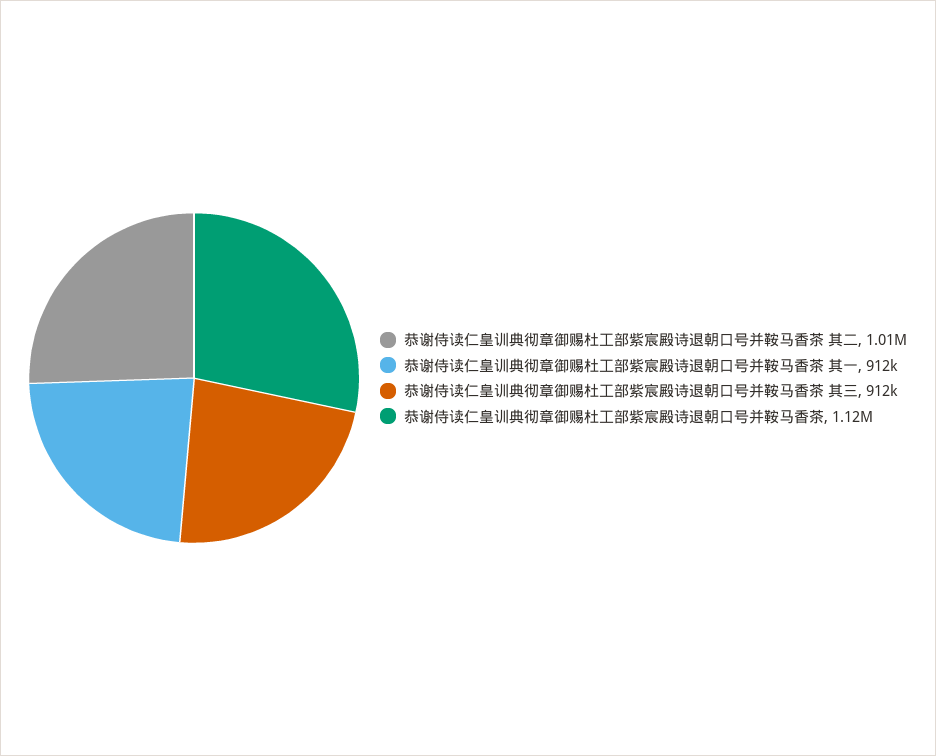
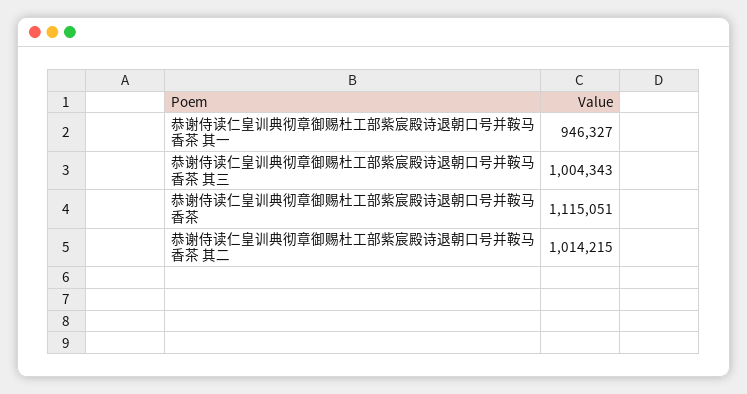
  {
    "恭谢侍读仁皇训典彻章御赐杜工部紫宸殿诗退朝口号并鞍马香茶 其二": 1014215,
-   "恭谢侍读仁皇训典彻章御赐杜工部紫宸殿诗退朝口号并鞍马香茶 其一": 912000,
+   "恭谢侍读仁皇训典彻章御赐杜工部紫宸殿诗退朝口号并鞍马香茶 其一": 946327,
-   "恭谢侍读仁皇训典彻章御赐杜工部紫宸殿诗退朝口号并鞍马香茶 其三": 912000,
+   "恭谢侍读仁皇训典彻章御赐杜工部紫宸殿诗退朝口号并鞍马香茶 其三": 1004343,
    "恭谢侍读仁皇训典彻章御赐杜工部紫宸殿诗退朝口号并鞍马香茶": 1115051
  }

